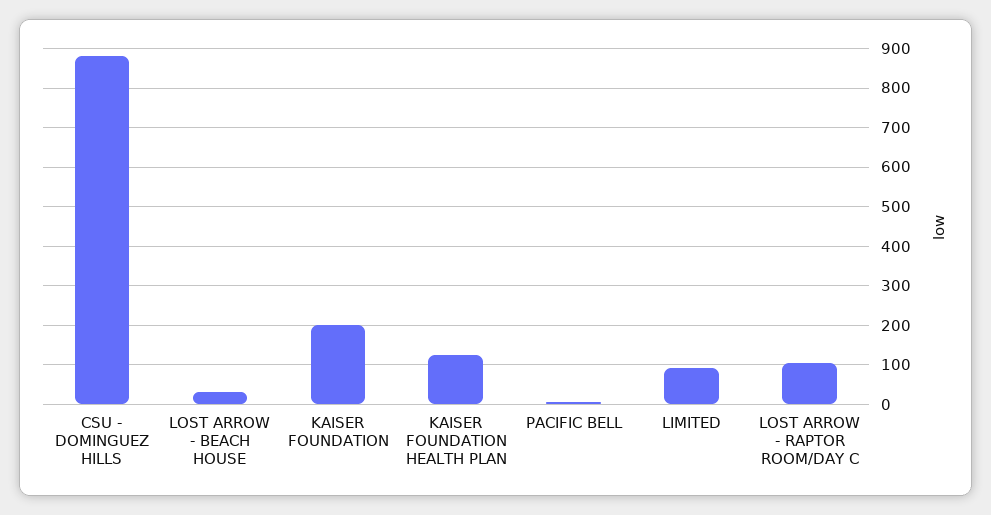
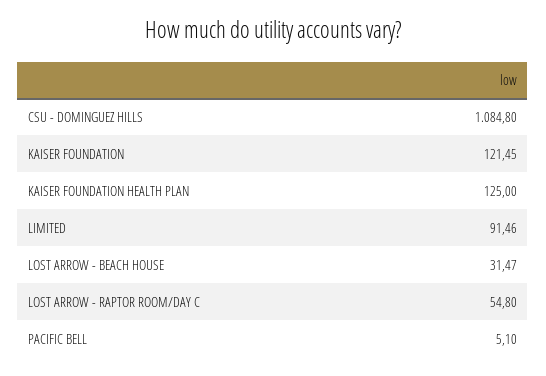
  {
-   "CSU - DOMINGUEZ HILLS": 880,
+   "CSU - DOMINGUEZ HILLS": 1084.8,
    "LOST ARROW - BEACH HOUSE": 31.47,
-   "KAISER FOUNDATION": 200,
+   "KAISER FOUNDATION": 121.45,
    "KAISER FOUNDATION HEALTH PLAN": 125,
    "PACIFIC BELL": 5.1,
    "LIMITED": 91.46,
-   "LOST ARROW - RAPTOR ROOM/DAY C": 100
+   "LOST ARROW - RAPTOR ROOM/DAY C": 54.8
  }

